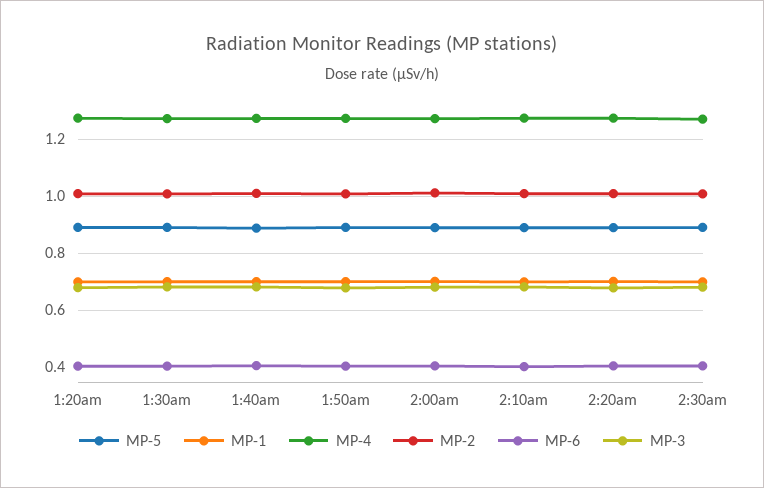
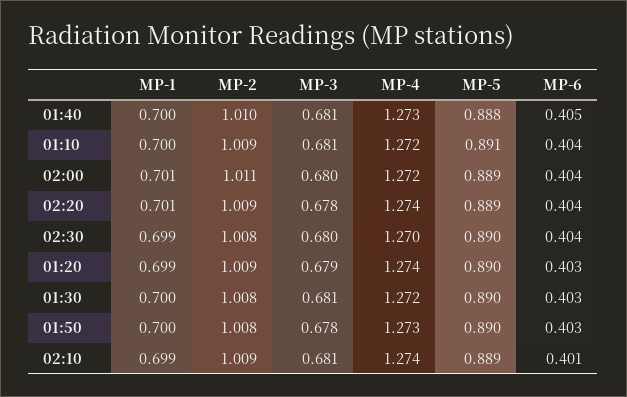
  {
    "MP-5": {
      "1:20am": 0.89,
      "1:30am": 0.89,
      "1:40am": 0.888,
      "1:50am": 0.89,
      "2:00am": 0.889,
      "2:10am": 0.889,
      "2:20am": 0.889,
-     "2:30am": 0.89
+     "2:30am": 0.89,
+     "01:10": 0.891
    },
    "MP-1": {
      "1:20am": 0.699,
      "1:30am": 0.7,
      "1:40am": 0.7,
      "1:50am": 0.7,
      "2:00am": 0.701,
      "2:10am": 0.699,
      "2:20am": 0.701,
-     "2:30am": 0.699
+     "2:30am": 0.699,
+     "01:10": 0.7
    },
    "MP-4": {
      "1:20am": 1.274,
      "1:30am": 1.272,
      "1:40am": 1.273,
      "1:50am": 1.273,
      "2:00am": 1.272,
      "2:10am": 1.274,
      "2:20am": 1.274,
-     "2:30am": 1.27
+     "2:30am": 1.27,
+     "01:10": 1.272
    },
    "MP-2": {
      "1:20am": 1.009,
      "1:30am": 1.008,
      "1:40am": 1.01,
      "1:50am": 1.008,
      "2:00am": 1.011,
      "2:10am": 1.009,
      "2:20am": 1.009,
-     "2:30am": 1.008
+     "2:30am": 1.008,
+     "01:10": 1.009
    },
    "MP-6": {
      "1:20am": 0.403,
      "1:30am": 0.403,
      "1:40am": 0.405,
      "1:50am": 0.403,
      "2:00am": 0.404,
      "2:10am": 0.401,
      "2:20am": 0.404,
-     "2:30am": 0.404
+     "2:30am": 0.404,
+     "01:10": 0.404
    },
    "MP-3": {
      "1:20am": 0.679,
      "1:30am": 0.681,
      "1:40am": 0.681,
      "1:50am": 0.678,
      "2:00am": 0.68,
      "2:10am": 0.681,
      "2:20am": 0.678,
-     "2:30am": 0.68
+     "2:30am": 0.68,
+     "01:10": 0.681
    }
  }

